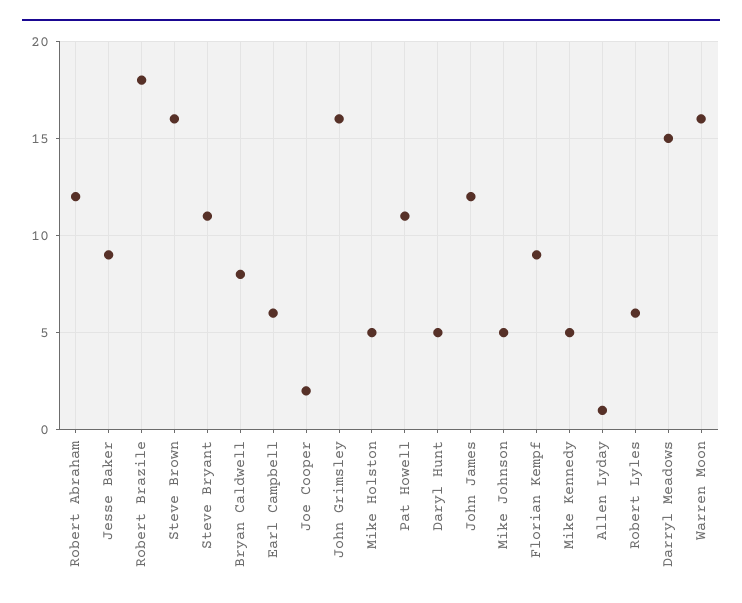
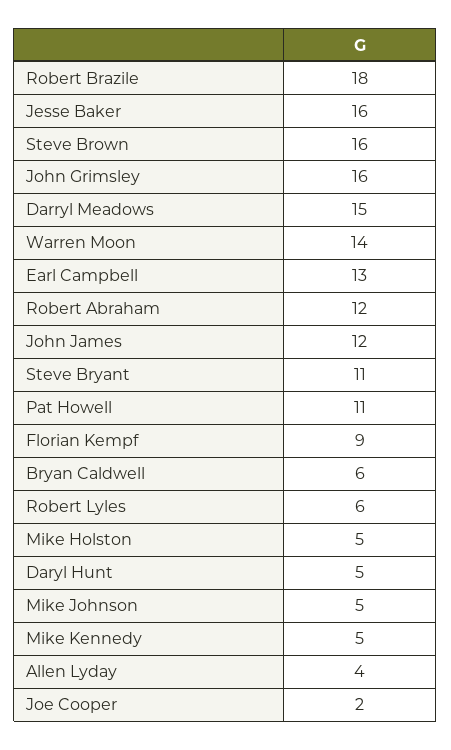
  {
    "Robert Abraham": 12,
-   "Jesse Baker": 9,
+   "Jesse Baker": 16,
    "Robert Brazile": 18,
    "Steve Brown": 16,
    "Steve Bryant": 11,
-   "Bryan Caldwell": 8,
+   "Bryan Caldwell": 6,
-   "Earl Campbell": 6,
+   "Earl Campbell": 13,
    "Joe Cooper": 2,
    "John Grimsley": 16,
    "Mike Holston": 5,
    "Pat Howell": 11,
    "Daryl Hunt": 5,
    "John James": 12,
    "Mike Johnson": 5,
    "Florian Kempf": 9,
    "Mike Kennedy": 5,
-   "Allen Lyday": 1,
+   "Allen Lyday": 4,
    "Robert Lyles": 6,
    "Darryl Meadows": 15,
-   "Warren Moon": 16
+   "Warren Moon": 14
  }

